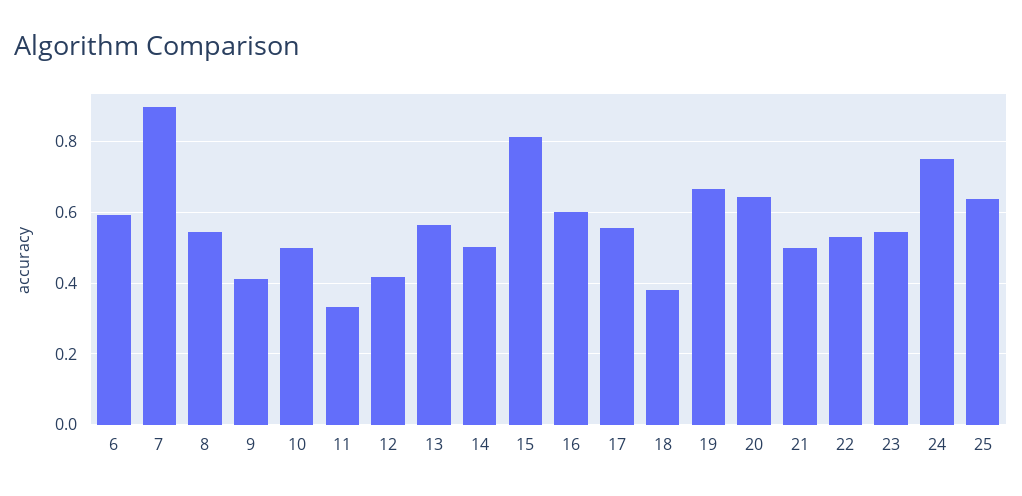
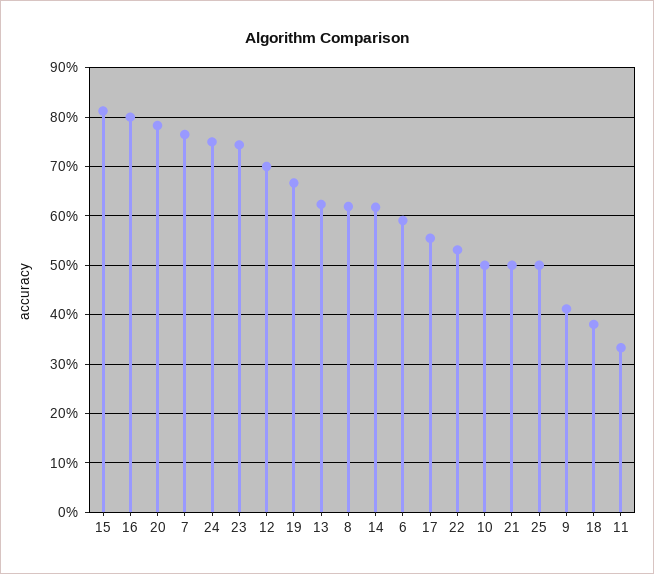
  {
    "6": 0.6,
-   "7": 0.9,
+   "7": 0.76,
-   "8": 0.54,
+   "8": 0.62,
    "9": 0.42,
    "10": 0.5,
    "11": 0.34,
-   "12": 0.42,
+   "12": 0.7,
-   "13": 0.56,
+   "13": 0.62,
-   "14": 0.5,
+   "14": 0.62,
    "15": 0.82,
-   "16": 0.6,
+   "16": 0.8,
    "17": 0.56,
    "18": 0.38,
    "19": 0.66,
-   "20": 0.64,
+   "20": 0.78,
    "21": 0.5,
    "22": 0.54,
-   "23": 0.54,
+   "23": 0.74,
    "24": 0.76,
-   "25": 0.64
+   "25": 0.5
  }

